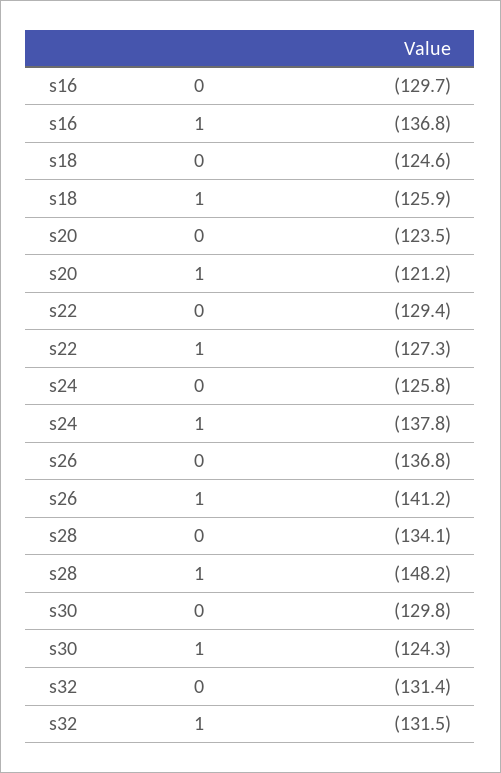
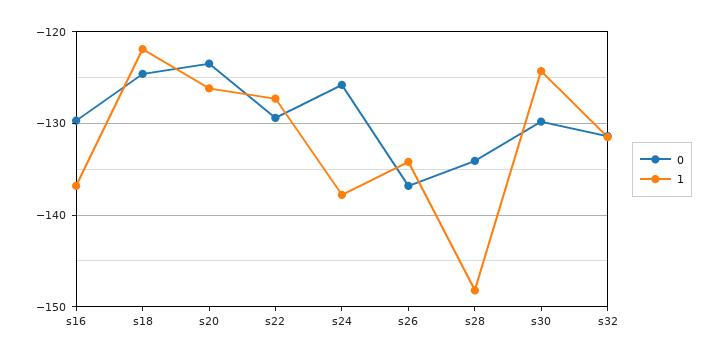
  {
    "0": {
      "s16": -129.7,
      "s18": -124.6,
      "s20": -123.5,
      "s22": -129.4,
      "s24": -125.8,
      "s26": -136.8,
      "s28": -134.1,
      "s30": -129.8,
      "s32": -131.4
    },
    "1": {
      "s16": -136.8,
-     "s18": -125.9,
+     "s18": -122,
-     "s20": -121.2,
+     "s20": -126,
      "s22": -127.3,
      "s24": -137.8,
-     "s26": -141.2,
+     "s26": -134,
      "s28": -148.2,
      "s30": -124.3,
      "s32": -131.5
    }
  }

